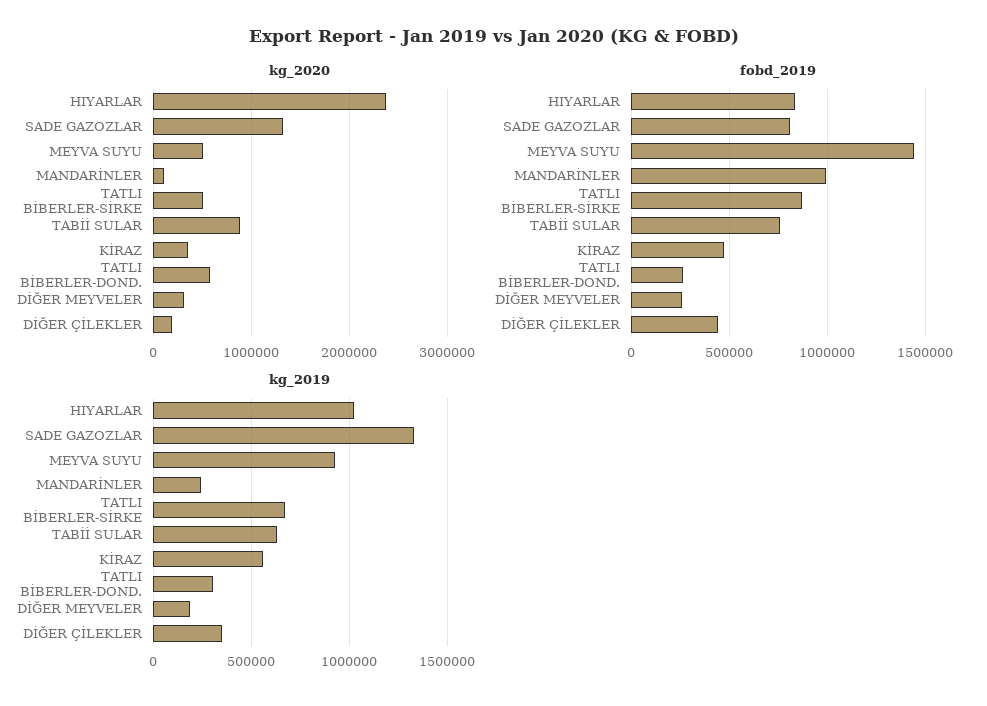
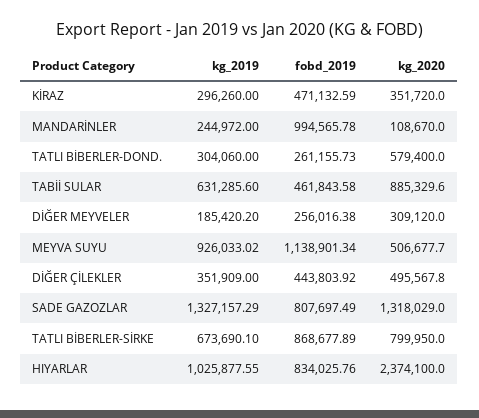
  {
    "kg_2020": {
      "HIYARLAR": 2374100,
      "SADE GAZOZLAR": 1318029,
      "MEYVA SUYU": 506677.7,
      "MANDARİNLER": 108670,
-     "TATLI BİBERLER-SİRKE": 500000,
+     "TATLI BİBERLER-SİRKE": 799950,
      "TABİİ SULAR": 885329.6,
      "KİRAZ": 351720,
      "TATLI BİBERLER-DOND.": 579400,
      "DİĞER MEYVELER": 309120,
-     "DİĞER ÇİLEKLER": 200000
+     "DİĞER ÇİLEKLER": 495567.8
    },
    "fobd_2019": {
      "HIYARLAR": 834025.76,
      "SADE GAZOZLAR": 807697.49,
-     "MEYVA SUYU": 1450000,
+     "MEYVA SUYU": 1138901.34,
      "MANDARİNLER": 994565.78,
      "TATLI BİBERLER-SİRKE": 868677.89,
-     "TABİİ SULAR": 750000,
+     "TABİİ SULAR": 461843.58,
      "KİRAZ": 471132.59,
      "TATLI BİBERLER-DOND.": 261155.73,
      "DİĞER MEYVELER": 256016.38,
      "DİĞER ÇİLEKLER": 443803.92
    },
    "kg_2019": {
      "HIYARLAR": 1025877.55,
      "SADE GAZOZLAR": 1327157.29,
      "MEYVA SUYU": 926033.02,
      "MANDARİNLER": 244972,
      "TATLI BİBERLER-SİRKE": 673690.1,
      "TABİİ SULAR": 631285.6,
-     "KİRAZ": 550000,
+     "KİRAZ": 296260,
      "TATLI BİBERLER-DOND.": 304060,
      "DİĞER MEYVELER": 185420.2,
      "DİĞER ÇİLEKLER": 351909
    }
  }

